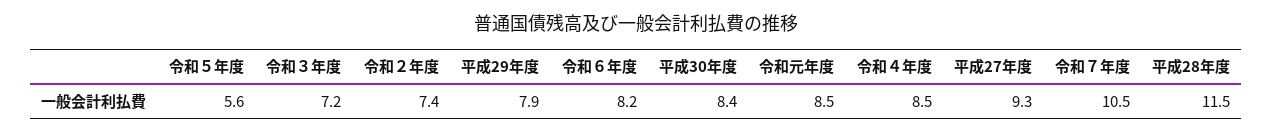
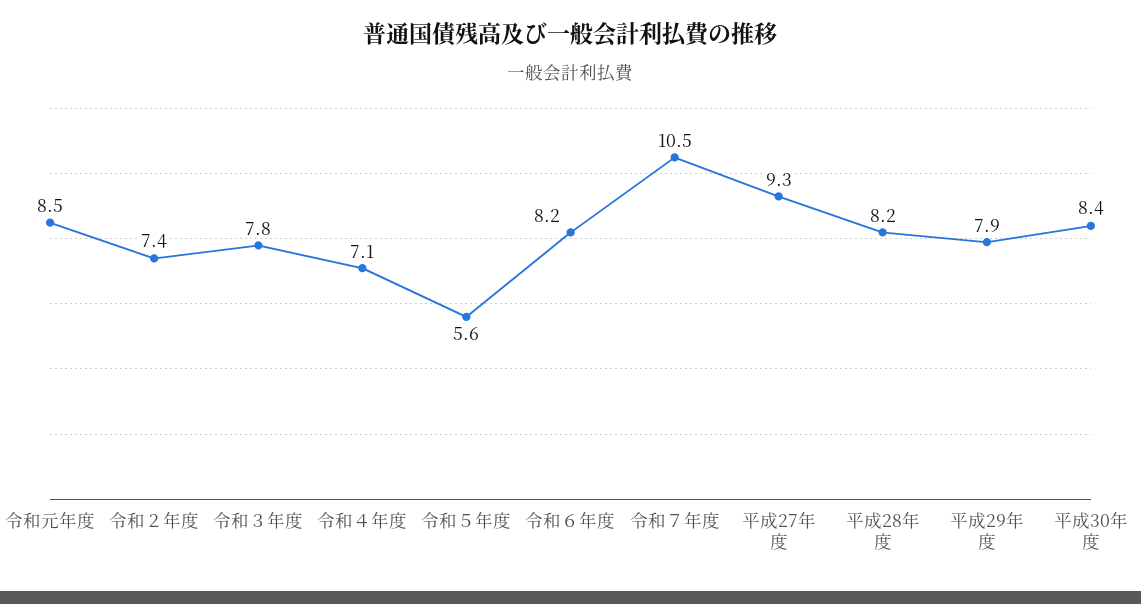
  {
    "令和５年度": 5.6,
-   "令和３年度": 7.2,
+   "令和３年度": 7.8,
    "令和２年度": 7.4,
    "平成29年度": 7.9,
    "令和６年度": 8.2,
    "平成30年度": 8.4,
    "令和元年度": 8.5,
-   "令和４年度": 8.5,
+   "令和４年度": 7.1,
    "平成27年度": 9.3,
    "令和７年度": 10.5,
-   "平成28年度": 11.5
+   "平成28年度": 8.2
  }

